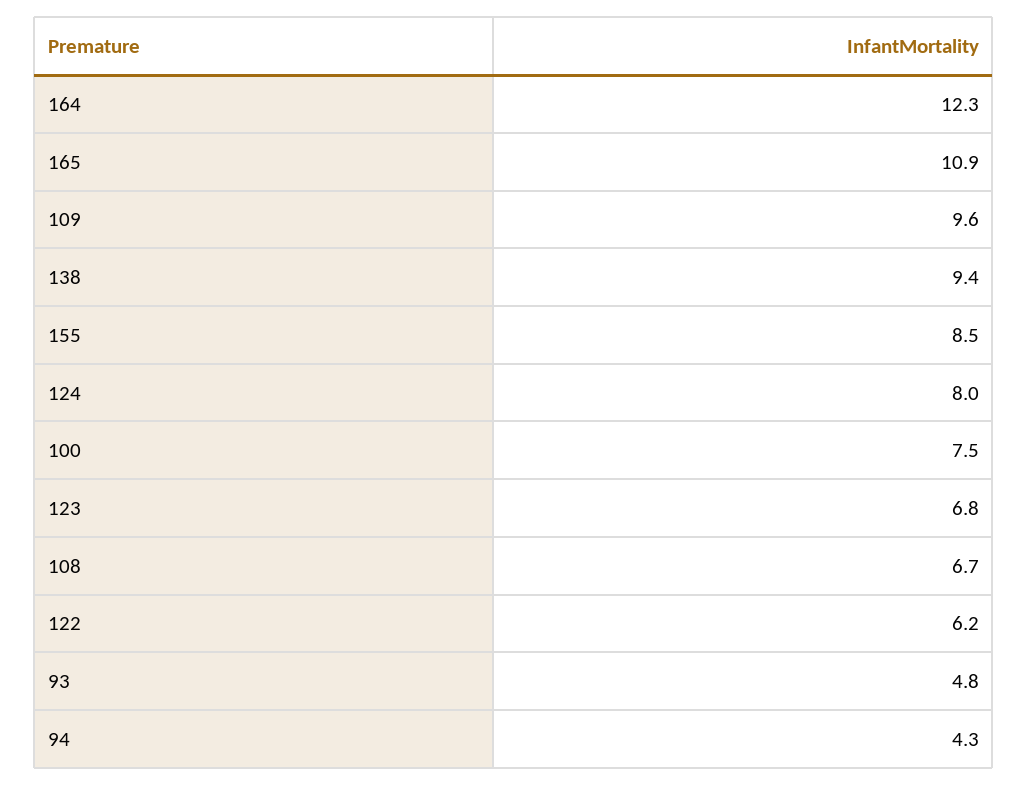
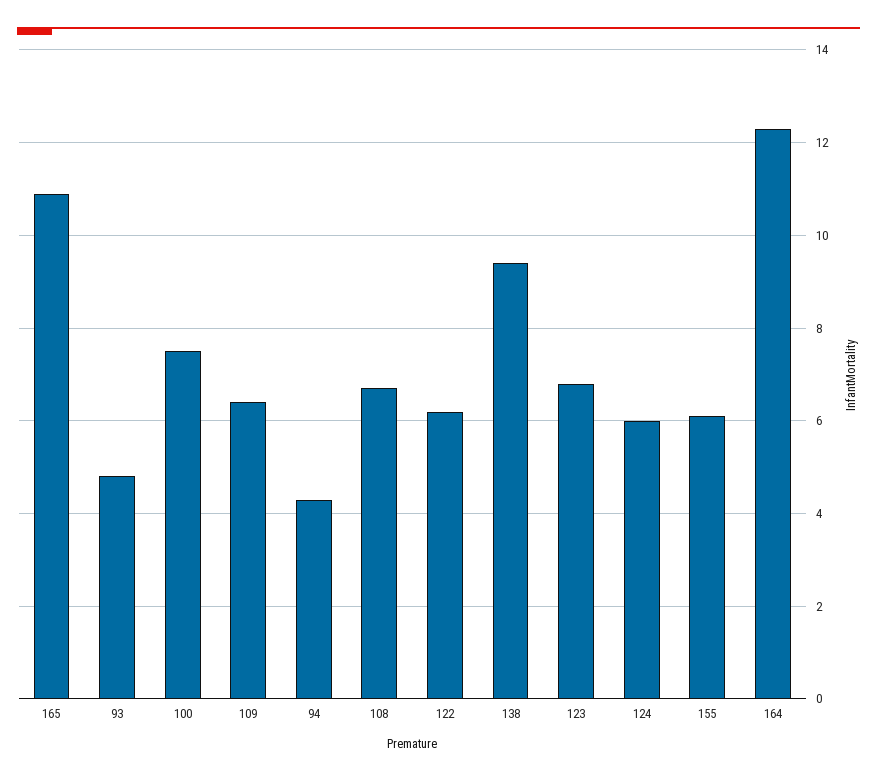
  {
    "164": 12.3,
    "165": 10.9,
-   "109": 9.6,
+   "109": 6.5,
    "138": 9.4,
-   "155": 8.5,
+   "155": 6,
-   "124": 8,
+   "124": 6,
    "100": 7.5,
    "123": 6.8,
    "108": 6.7,
    "122": 6.2,
    "93": 4.8,
    "94": 4.3
  }

